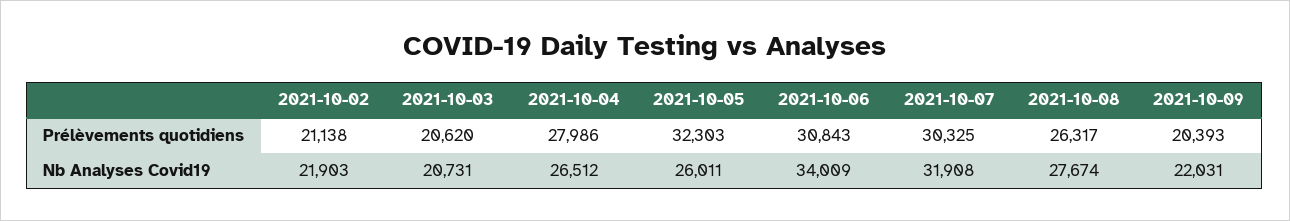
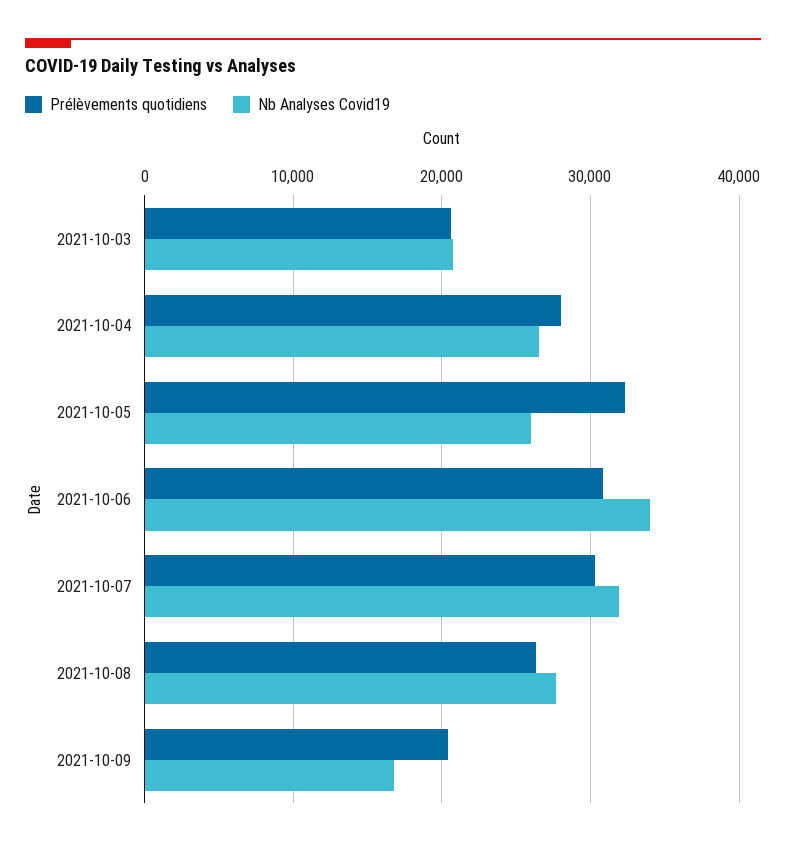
  {
    "Prélèvements quotidiens": {
-     "2021-10-02": 21138,
      "2021-10-03": 20620,
      "2021-10-04": 27986,
      "2021-10-05": 32303,
      "2021-10-06": 30843,
      "2021-10-07": 30325,
      "2021-10-08": 26317,
      "2021-10-09": 20393
    },
    "Nb Analyses Covid19": {
-     "2021-10-02": 21903,
      "2021-10-03": 20731,
      "2021-10-04": 26512,
      "2021-10-05": 26011,
      "2021-10-06": 34009,
      "2021-10-07": 31908,
      "2021-10-08": 27674,
-     "2021-10-09": 22031
+     "2021-10-09": 17000
    }
  }

